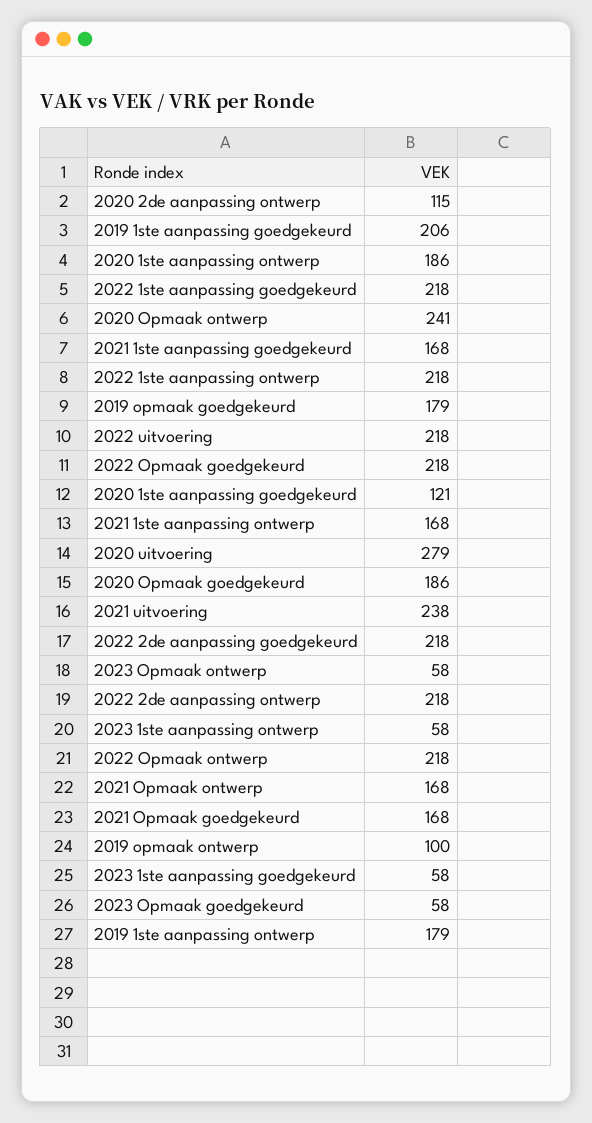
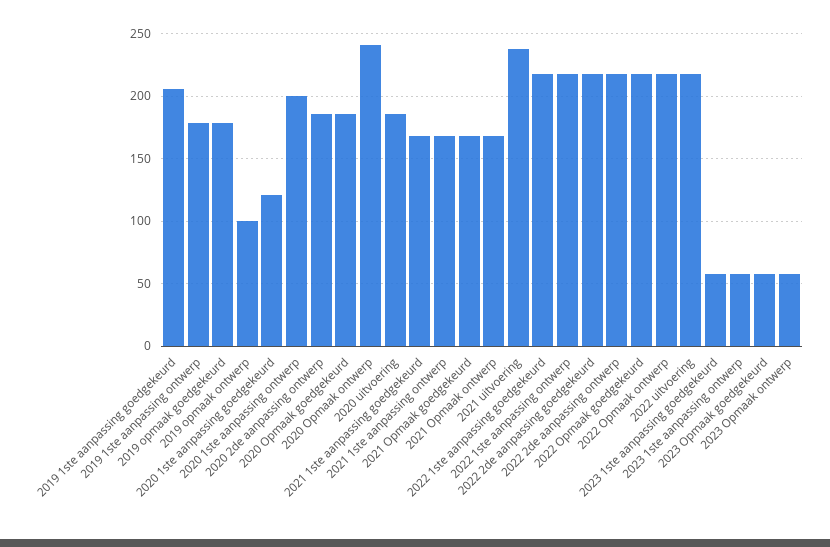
  {
-   "2020 2de aanpassing ontwerp": 115,
+   "2020 2de aanpassing ontwerp": 185,
    "2019 1ste aanpassing goedgekeurd": 206,
-   "2020 1ste aanpassing ontwerp": 186,
+   "2020 1ste aanpassing ontwerp": 200,
    "2022 1ste aanpassing goedgekeurd": 218,
    "2020 Opmaak ontwerp": 241,
    "2021 1ste aanpassing goedgekeurd": 168,
    "2022 1ste aanpassing ontwerp": 218,
    "2019 opmaak goedgekeurd": 179,
    "2022 uitvoering": 218,
    "2022 Opmaak goedgekeurd": 218,
    "2020 1ste aanpassing goedgekeurd": 121,
    "2021 1ste aanpassing ontwerp": 168,
-   "2020 uitvoering": 279,
+   "2020 uitvoering": 185,
    "2020 Opmaak goedgekeurd": 186,
    "2021 uitvoering": 238,
    "2022 2de aanpassing goedgekeurd": 218,
    "2023 Opmaak ontwerp": 58,
    "2022 2de aanpassing ontwerp": 218,
    "2023 1ste aanpassing ontwerp": 58,
    "2022 Opmaak ontwerp": 218,
    "2021 Opmaak ontwerp": 168,
    "2021 Opmaak goedgekeurd": 168,
    "2019 opmaak ontwerp": 100,
    "2023 1ste aanpassing goedgekeurd": 58,
    "2023 Opmaak goedgekeurd": 58,
    "2019 1ste aanpassing ontwerp": 179
  }

